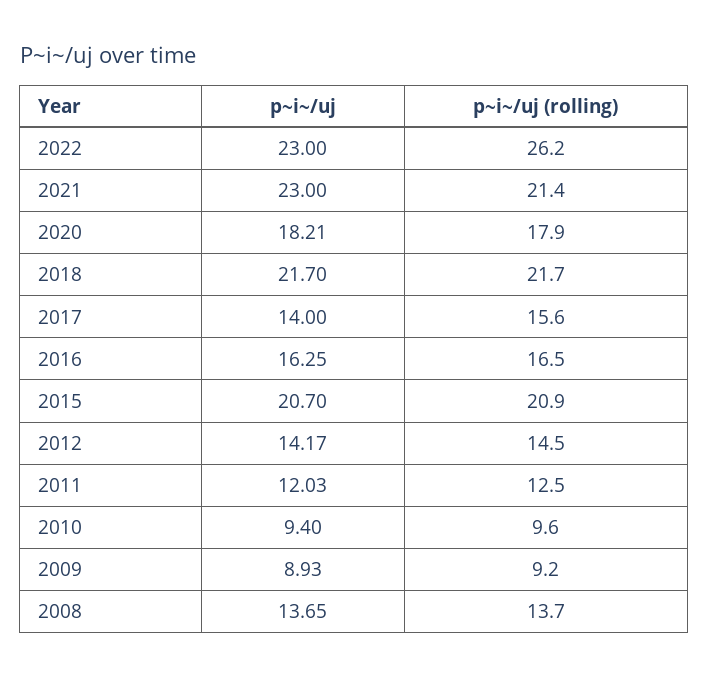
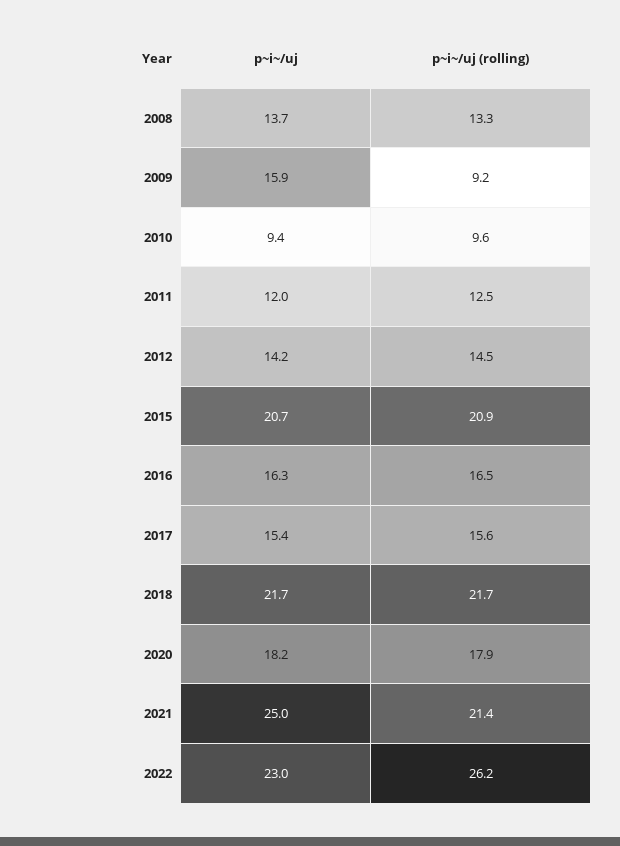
  {
    "p~i~/uj": {
      "2022": 23,
-     "2021": 23,
+     "2021": 25,
      "2020": 18.21,
      "2018": 21.7,
-     "2017": 14,
+     "2017": 15.4,
      "2016": 16.25,
      "2015": 20.7,
      "2012": 14.17,
      "2011": 12.03,
      "2010": 9.4,
-     "2009": 8.93,
+     "2009": 15.9,
      "2008": 13.65
    },
    "p~i~/uj (rolling)": {
      "2022": 26.2,
      "2021": 21.4,
      "2020": 17.9,
      "2018": 21.7,
      "2017": 15.6,
      "2016": 16.5,
      "2015": 20.9,
      "2012": 14.5,
      "2011": 12.5,
      "2010": 9.6,
      "2009": 9.2,
-     "2008": 13.7
+     "2008": 13.3
    }
  }

